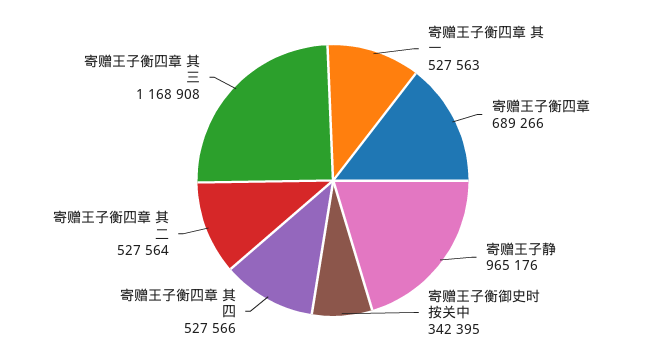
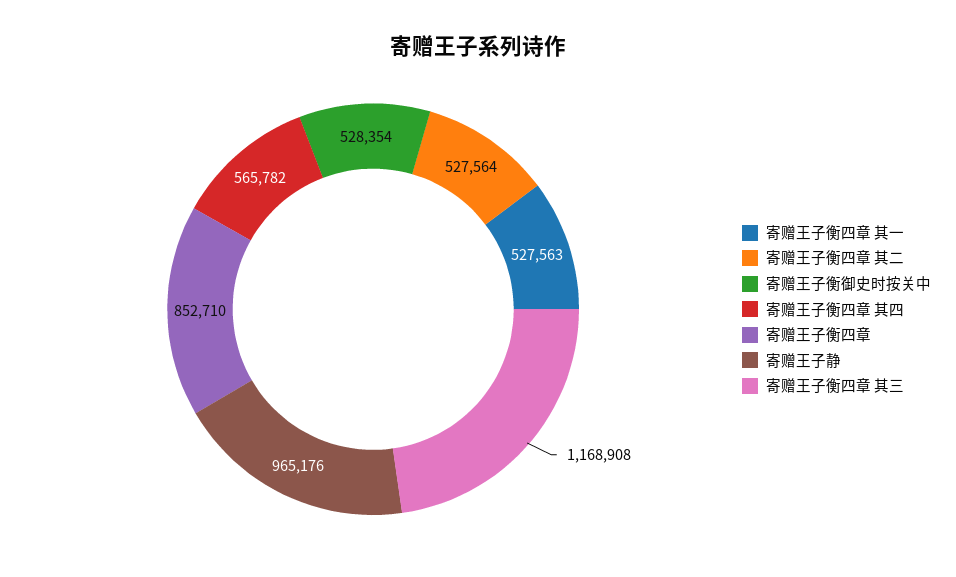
  {
    "寄赠王子衡四章 其一": 527563,
-   "寄赠王子衡四章": 689266,
+   "寄赠王子衡四章": 852710,
    "寄赠王子静": 965176,
-   "寄赠王子衡御史时按关中": 342395,
+   "寄赠王子衡御史时按关中": 528354,
-   "寄赠王子衡四章 其四": 527566,
+   "寄赠王子衡四章 其四": 565782,
    "寄赠王子衡四章 其二": 527564,
    "寄赠王子衡四章 其三": 1168908
  }

